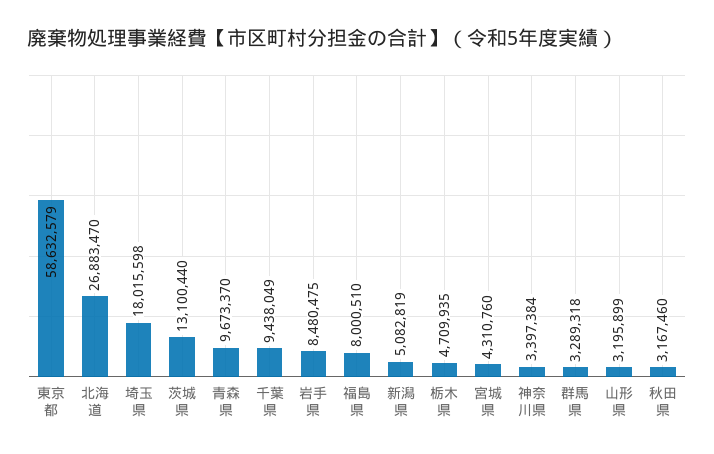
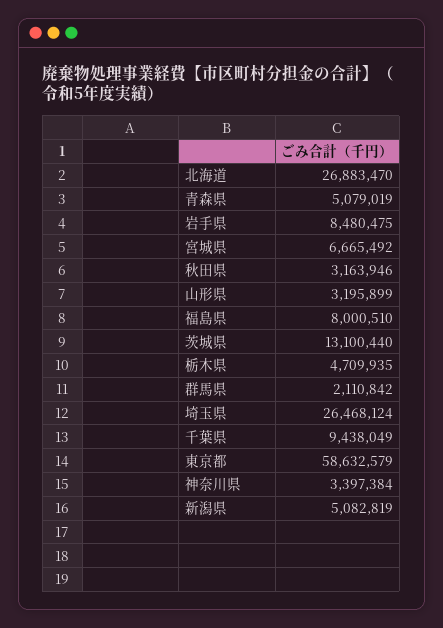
  {
    "東京都": 58632579,
    "北海道": 26883470,
-   "埼玉県": 18015598,
+   "埼玉県": 26468124,
    "茨城県": 13100440,
-   "青森県": 9673370,
+   "青森県": 5079019,
    "千葉県": 9438049,
    "岩手県": 8480475,
    "福島県": 8000510,
    "新潟県": 5082819,
    "栃木県": 4709935,
-   "宮城県": 4310760,
+   "宮城県": 6665492,
    "神奈川県": 3397384,
-   "群馬県": 3289318,
+   "群馬県": 2110842,
    "山形県": 3195899,
-   "秋田県": 3167460
+   "秋田県": 3163946
  }

